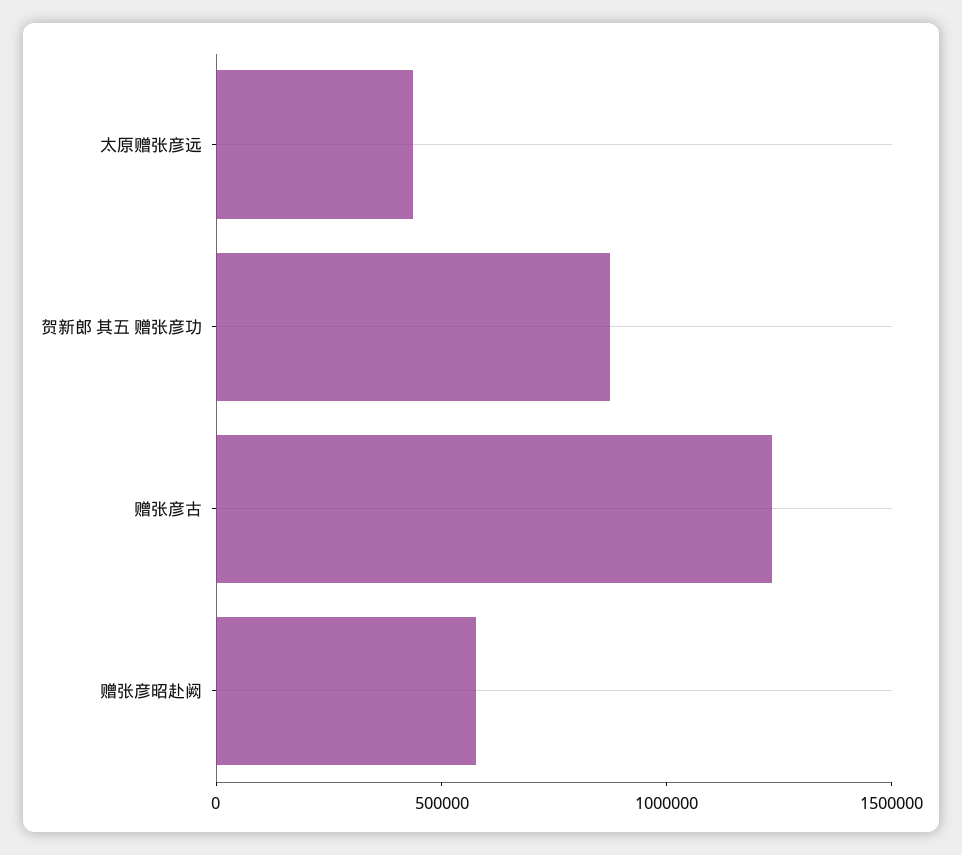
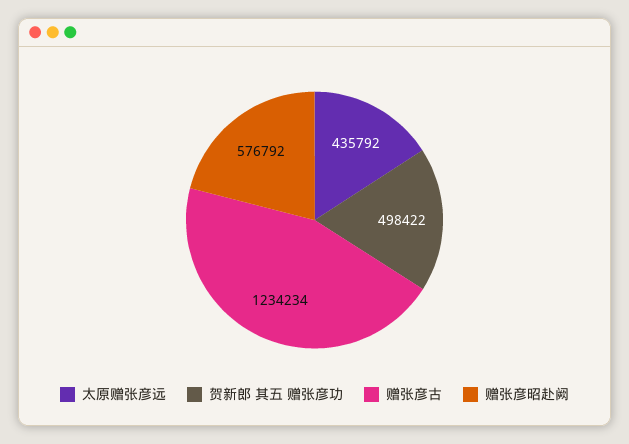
  {
    "太原赠张彦远": 435792,
-   "贺新郎 其五 赠张彦功": 900000,
+   "贺新郎 其五 赠张彦功": 498422,
    "赠张彦古": 1234234,
    "赠张彦昭赴阙": 576792
  }

